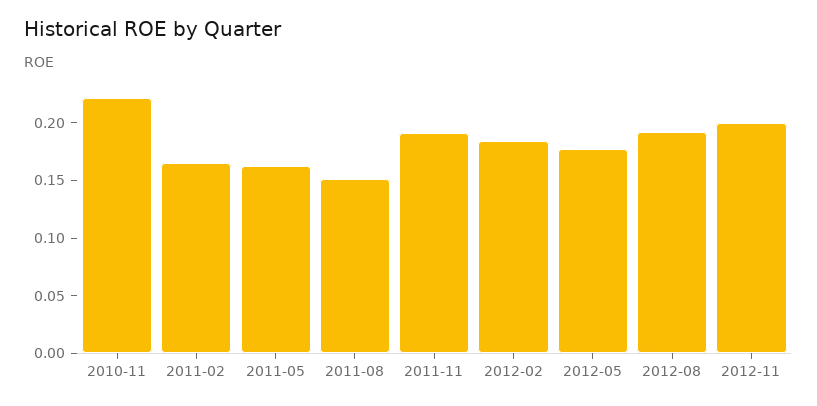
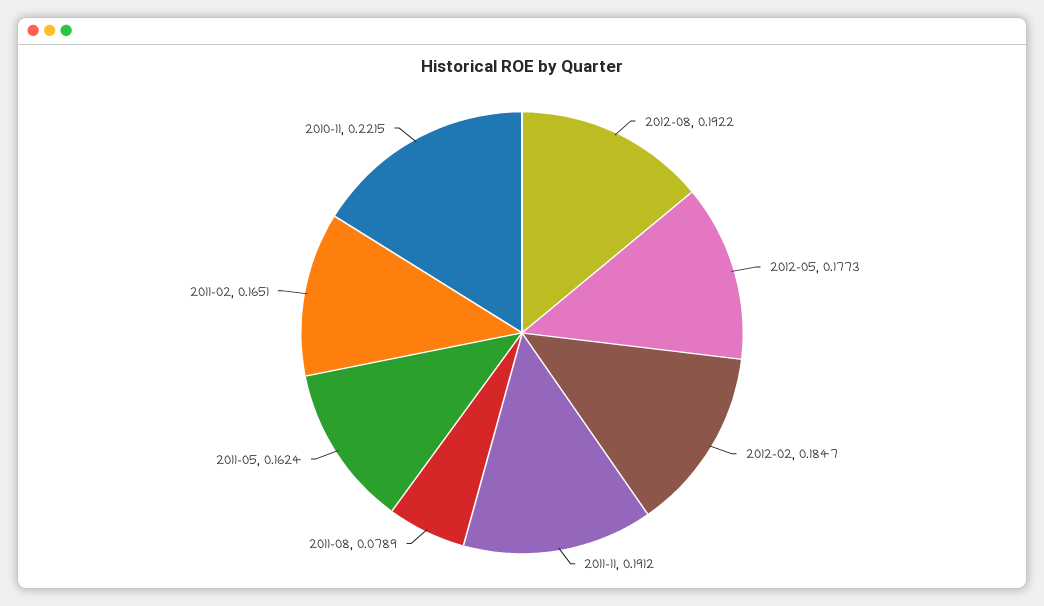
  {
    "2010-11": 0.2215,
    "2011-02": 0.1651,
    "2011-05": 0.1624,
-   "2011-08": 0.15,
+   "2011-08": 0.0789,
    "2011-11": 0.1912,
    "2012-02": 0.1847,
    "2012-05": 0.1773,
-   "2012-08": 0.1922,
+   "2012-08": 0.1922
-   "2012-11": 0.2
  }

